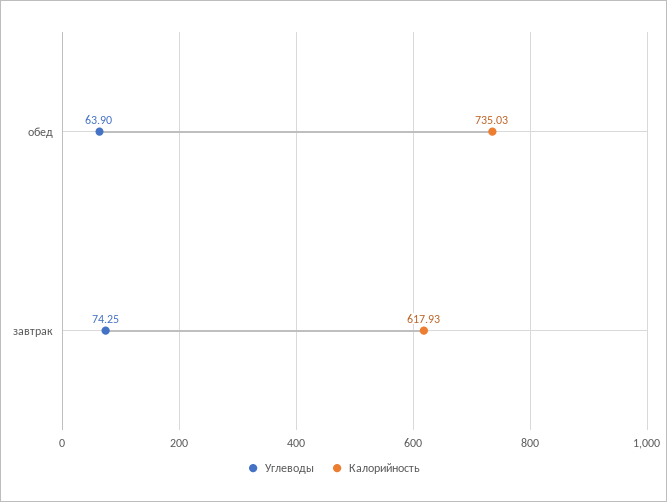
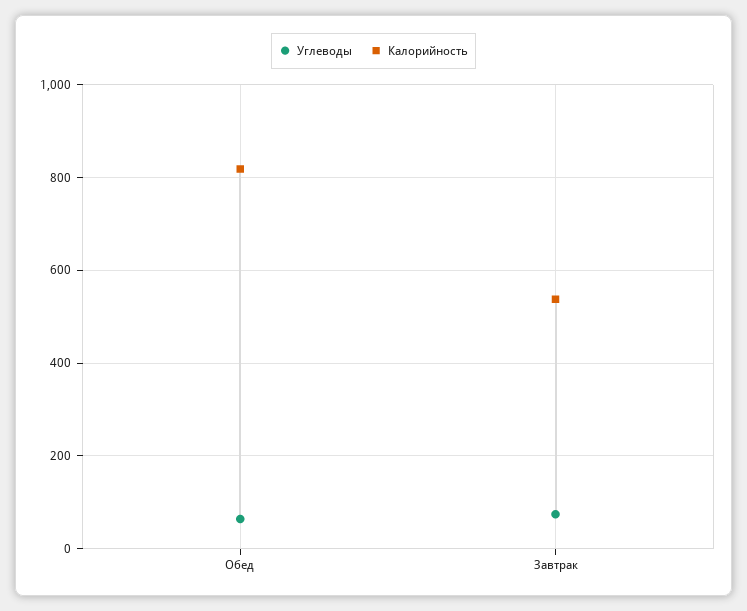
  {
    "Углеводы": {
      "обед": 63.9,
      "завтрак": 74.25
    },
    "Калорийность": {
-     "обед": 735.03,
+     "обед": 820,
-     "завтрак": 617.93
+     "завтрак": 540
    }
  }

